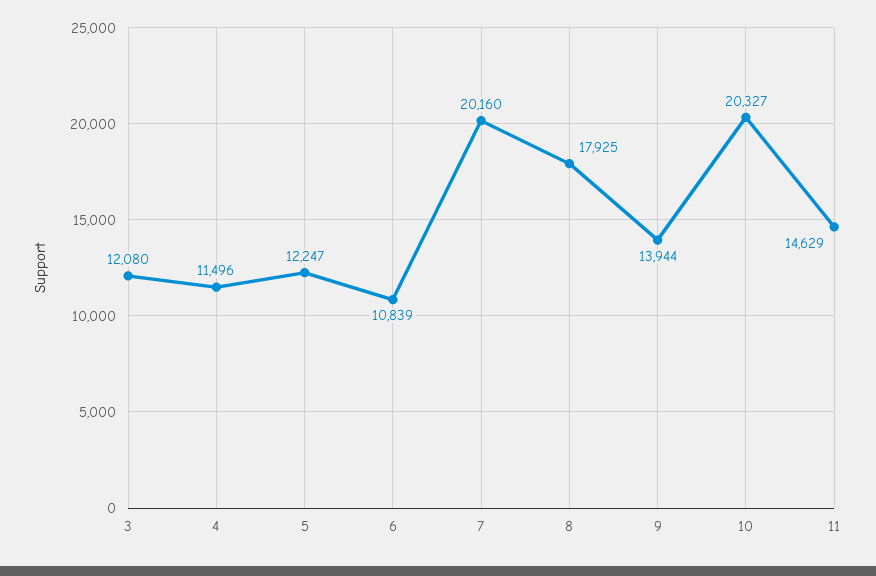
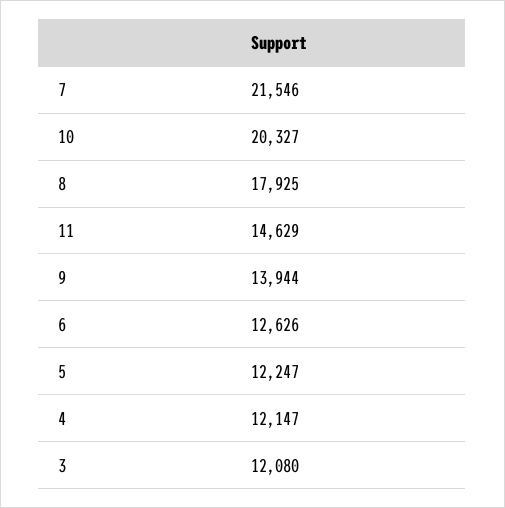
  {
    "3": 12080,
-   "4": 11496,
+   "4": 12147,
    "5": 12247,
-   "6": 10839,
+   "6": 12626,
-   "7": 20160,
+   "7": 21546,
    "8": 17925,
    "9": 13944,
    "10": 20327,
    "11": 14629
  }

